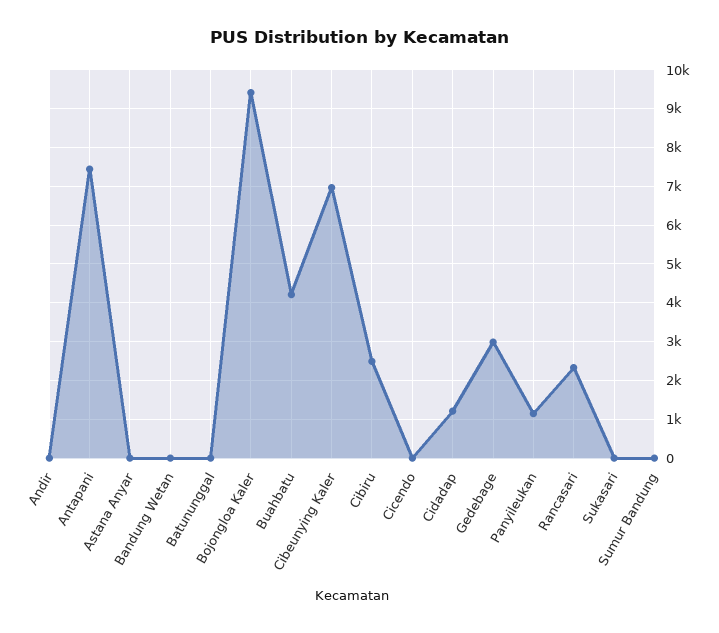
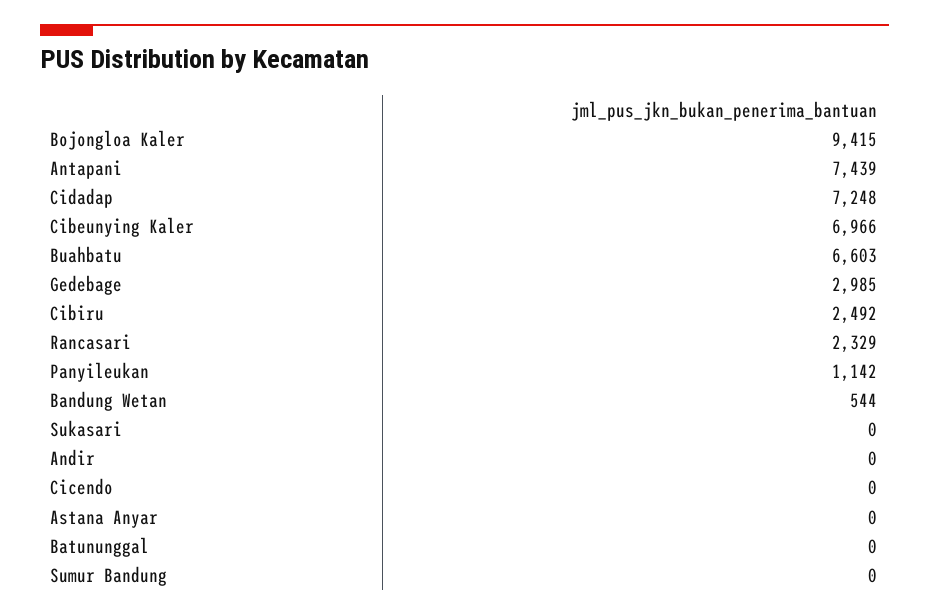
  {
    "Andir": 0,
    "Antapani": 7439,
    "Astana Anyar": 0,
-   "Bandung Wetan": 0,
+   "Bandung Wetan": 544,
    "Batununggal": 0,
    "Bojongloa Kaler": 9415,
-   "Buahbatu": 4200,
+   "Buahbatu": 6603,
    "Cibeunying Kaler": 6966,
    "Cibiru": 2492,
    "Cicendo": 0,
-   "Cidadap": 1200,
+   "Cidadap": 7248,
    "Gedebage": 2985,
    "Panyileukan": 1142,
    "Rancasari": 2329,
    "Sukasari": 0,
    "Sumur Bandung": 0
  }

